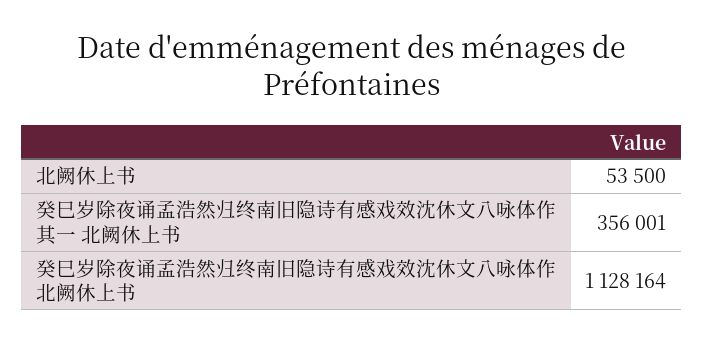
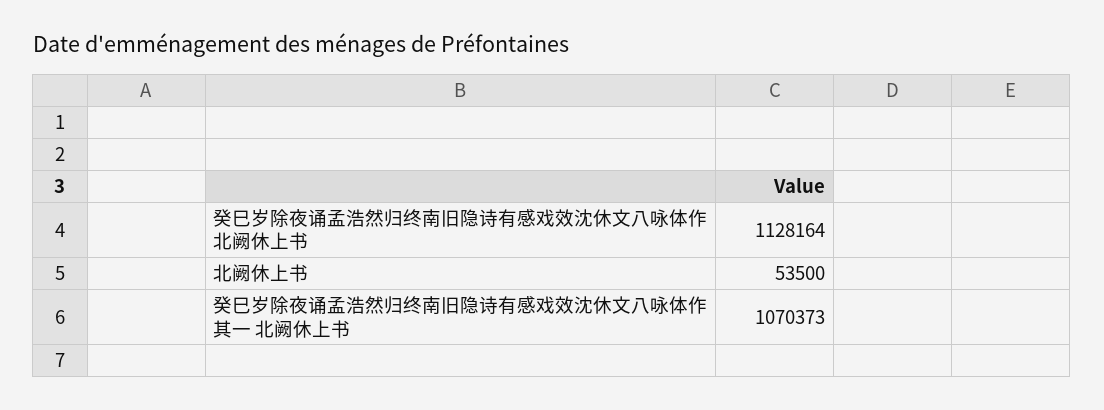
  {
    "北阙休上书": 53500,
-   "癸巳岁除夜诵孟浩然归终南旧隐诗有感戏效沈休文八咏体作 其一 北阙休上书": 356001,
+   "癸巳岁除夜诵孟浩然归终南旧隐诗有感戏效沈休文八咏体作 其一 北阙休上书": 1070373,
    "癸巳岁除夜诵孟浩然归终南旧隐诗有感戏效沈休文八咏体作 北阙休上书": 1128164
  }

